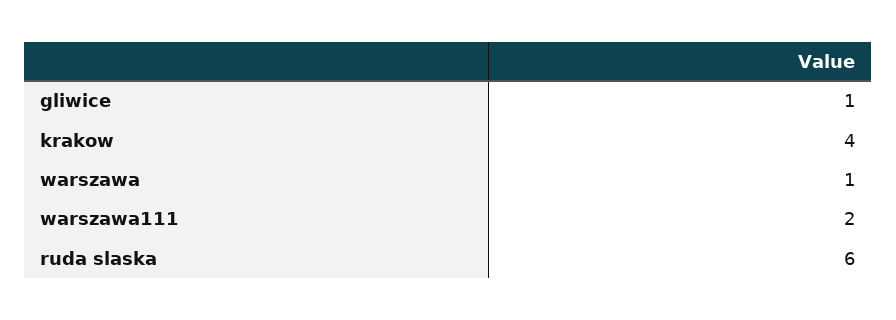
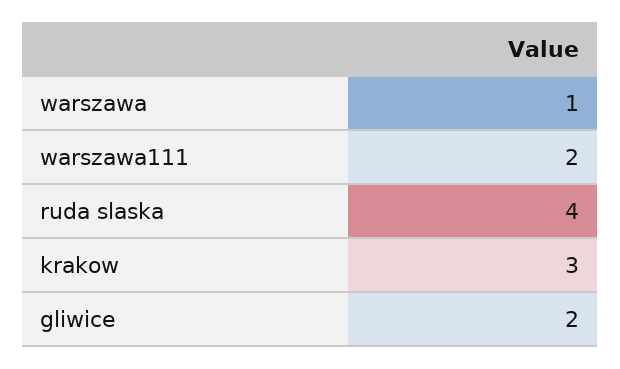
  {
-   "gliwice": 1,
+   "gliwice": 2,
-   "krakow": 4,
+   "krakow": 3,
    "warszawa": 1,
    "warszawa111": 2,
-   "ruda slaska": 6
+   "ruda slaska": 4
  }

